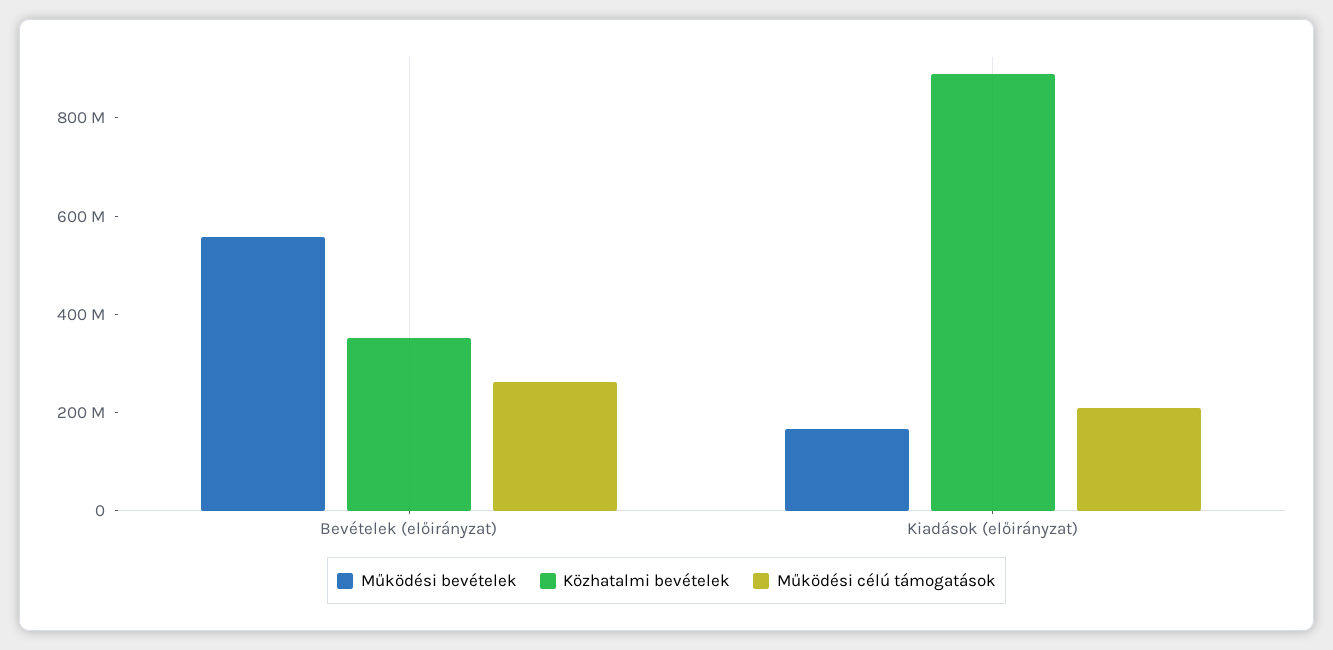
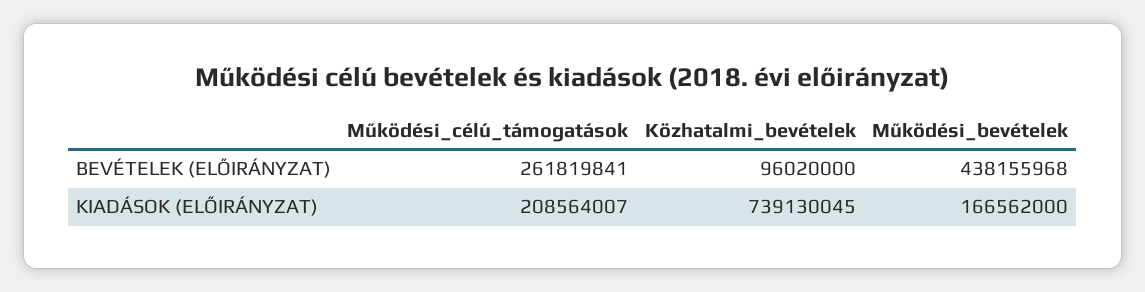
  {
    "Működési bevételek": {
-     "Bevételek (előirányzat)": 550000000,
+     "Bevételek (előirányzat)": 438155968,
      "Kiadások (előirányzat)": 166562000
    },
    "Közhatalmi bevételek": {
-     "Bevételek (előirányzat)": 350000000,
+     "Bevételek (előirányzat)": 96020000,
-     "Kiadások (előirányzat)": 900000000
+     "Kiadások (előirányzat)": 739130045
    },
    "Működési célú támogatások": {
      "Bevételek (előirányzat)": 261819841,
      "Kiadások (előirányzat)": 208564007
    }
  }

